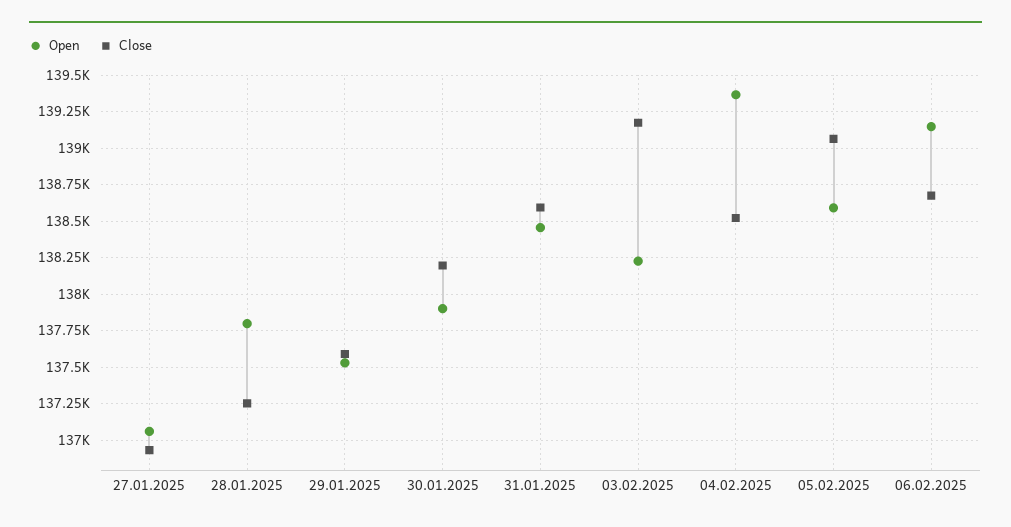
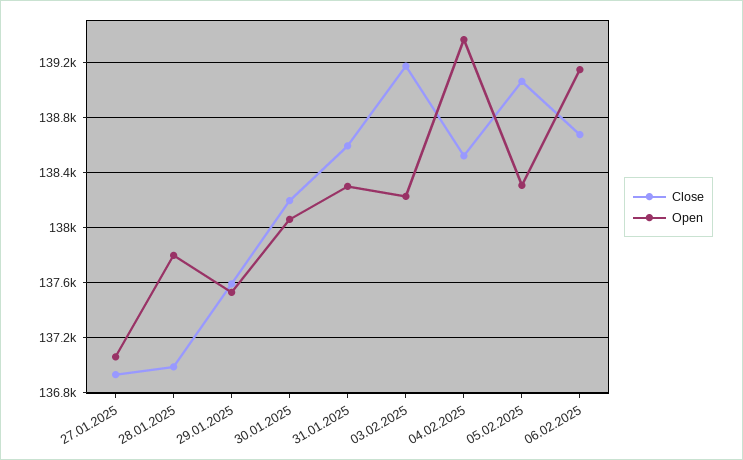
  {
    "Open": {
      "27.01.2025": 137050,
      "28.01.2025": 137800,
      "29.01.2025": 137550,
-     "30.01.2025": 137900,
+     "30.01.2025": 138050,
-     "31.01.2025": 138450,
+     "31.01.2025": 138300,
      "03.02.2025": 138250,
      "04.02.2025": 139350,
-     "05.02.2025": 138600,
+     "05.02.2025": 138300,
      "06.02.2025": 139150
    },
    "Close": {
      "27.01.2025": 136950,
-     "28.01.2025": 137250,
+     "28.01.2025": 137000,
      "29.01.2025": 137600,
      "30.01.2025": 138200,
      "31.01.2025": 138600,
      "03.02.2025": 139200,
      "04.02.2025": 138500,
      "05.02.2025": 139050,
      "06.02.2025": 138700
    }
  }

